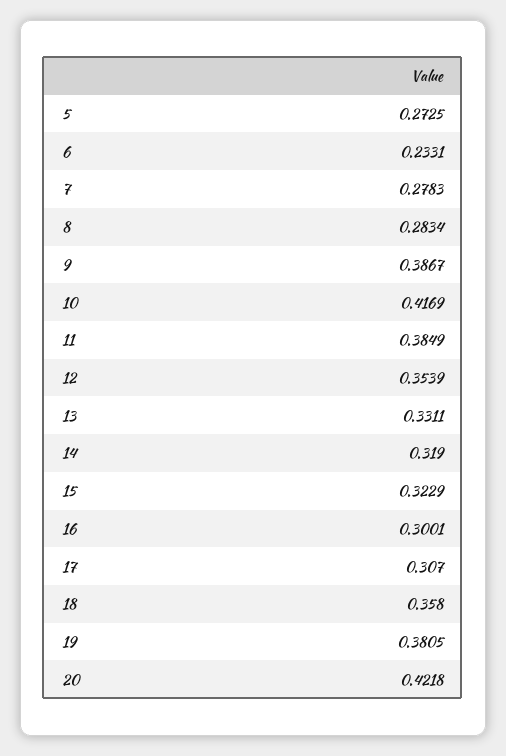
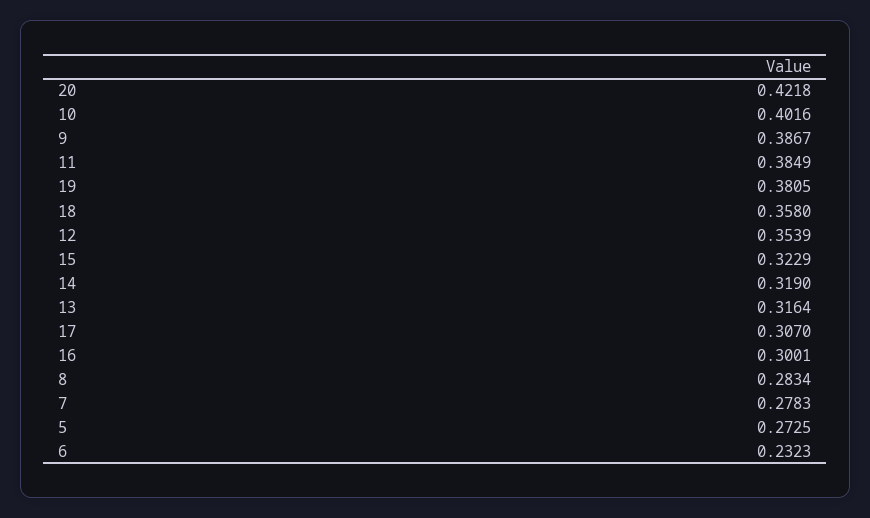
  {
    "5": 0.2725,
-   "6": 0.2331,
+   "6": 0.2323,
    "7": 0.2783,
    "8": 0.2834,
    "9": 0.3867,
-   "10": 0.4169,
+   "10": 0.4016,
    "11": 0.3849,
    "12": 0.3539,
-   "13": 0.3311,
+   "13": 0.3164,
    "14": 0.319,
    "15": 0.3229,
    "16": 0.3001,
    "17": 0.307,
    "18": 0.358,
    "19": 0.3805,
    "20": 0.4218
  }

